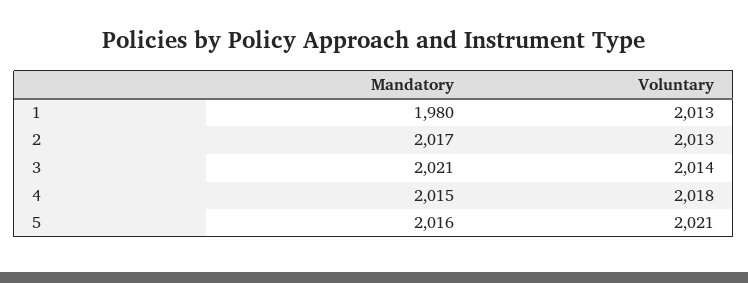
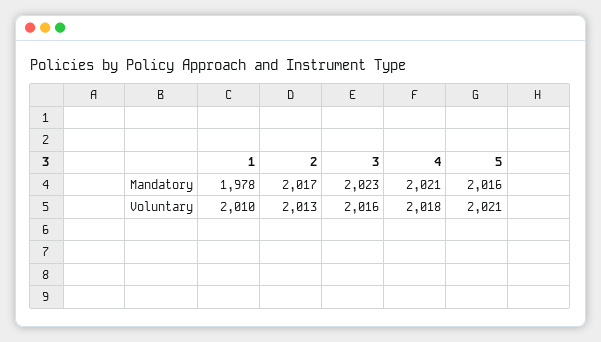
  {
    "Mandatory": {
-     "1": 1980,
+     "1": 1978,
      "2": 2017,
-     "3": 2021,
+     "3": 2023,
-     "4": 2015,
+     "4": 2021,
      "5": 2016
    },
    "Voluntary": {
-     "1": 2013,
+     "1": 2010,
      "2": 2013,
-     "3": 2014,
+     "3": 2016,
      "4": 2018,
      "5": 2021
    }
  }

